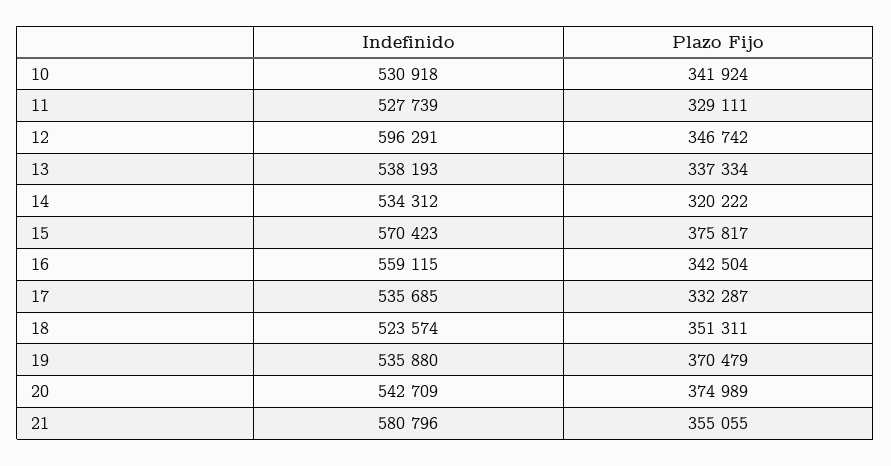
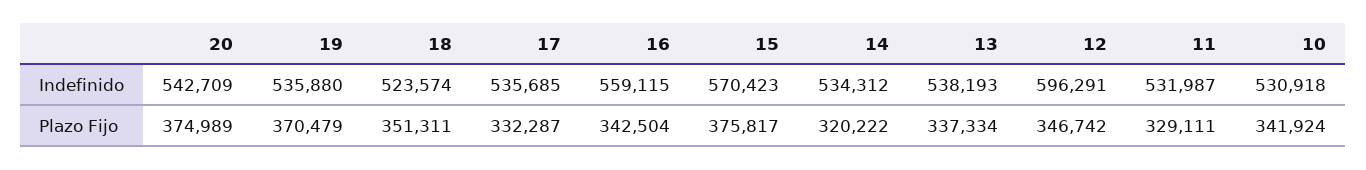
  {
    "Indefinido": {
      "10": 530918,
-     "11": 527739,
+     "11": 531987,
      "12": 596291,
      "13": 538193,
      "14": 534312,
      "15": 570423,
      "16": 559115,
      "17": 535685,
      "18": 523574,
      "19": 535880,
-     "20": 542709,
+     "20": 542709
-     "21": 580796
    },
    "Plazo Fijo": {
      "10": 341924,
      "11": 329111,
      "12": 346742,
      "13": 337334,
      "14": 320222,
      "15": 375817,
      "16": 342504,
      "17": 332287,
      "18": 351311,
      "19": 370479,
-     "20": 374989,
+     "20": 374989
-     "21": 355055
    }
  }

